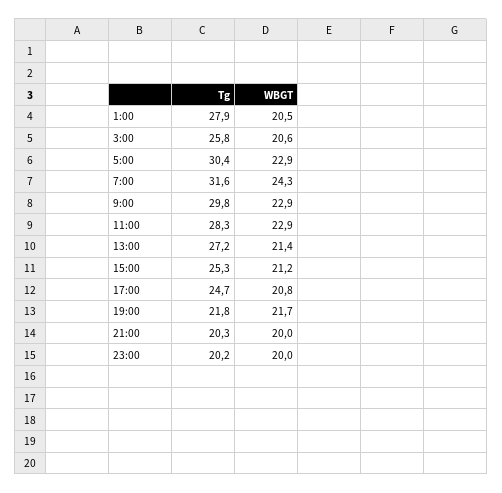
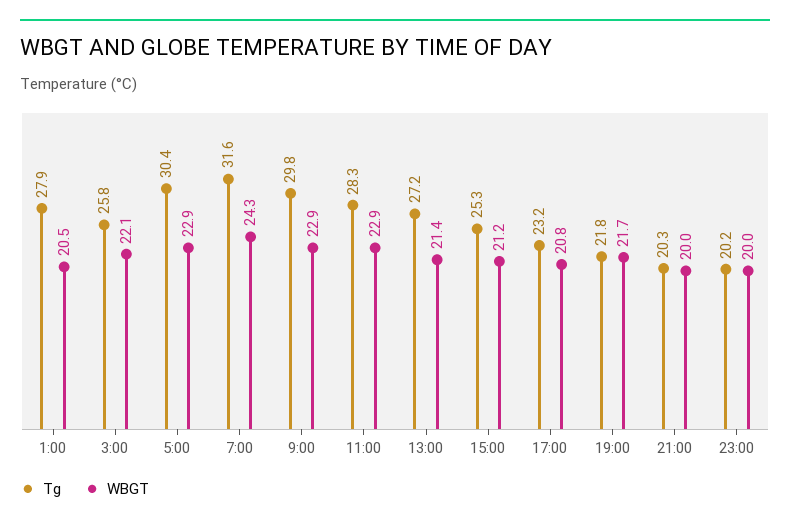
  {
    "Tg": {
      "1:00": 27.9,
      "3:00": 25.8,
      "5:00": 30.4,
      "7:00": 31.6,
      "9:00": 29.8,
      "11:00": 28.3,
      "13:00": 27.2,
      "15:00": 25.3,
-     "17:00": 24.7,
+     "17:00": 23.2,
      "19:00": 21.8,
      "21:00": 20.3,
      "23:00": 20.2
    },
    "WBGT": {
      "1:00": 20.5,
-     "3:00": 20.6,
+     "3:00": 22.1,
      "5:00": 22.9,
      "7:00": 24.3,
      "9:00": 22.9,
      "11:00": 22.9,
      "13:00": 21.4,
      "15:00": 21.2,
      "17:00": 20.8,
      "19:00": 21.7,
      "21:00": 20,
      "23:00": 20
    }
  }

